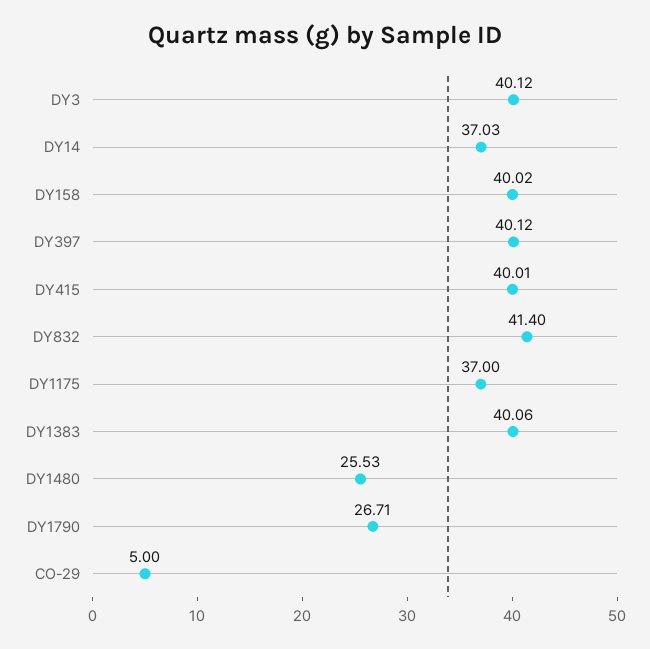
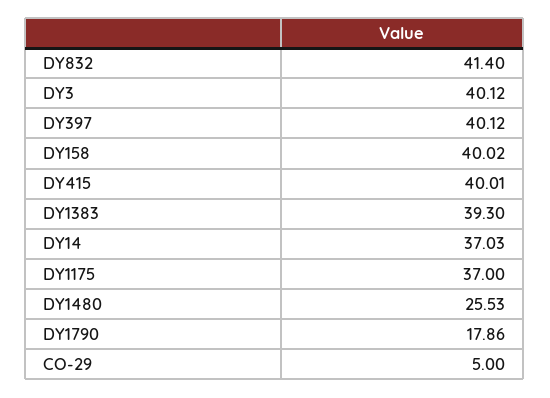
  {
    "DY3": 40.12,
    "DY14": 37.03,
    "DY158": 40.02,
    "DY397": 40.12,
    "DY415": 40.01,
    "DY832": 41.4,
    "DY1175": 37,
-   "DY1383": 40.06,
+   "DY1383": 39.3,
    "DY1480": 25.53,
-   "DY1790": 26.71,
+   "DY1790": 17.86,
    "CO-29": 5
  }

